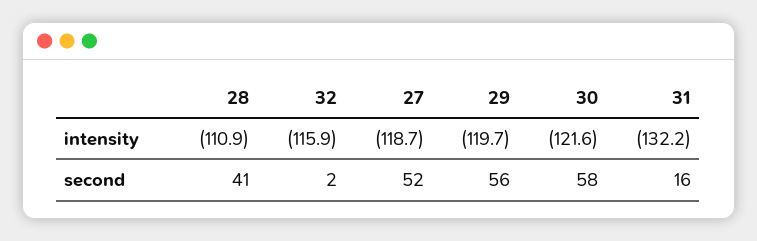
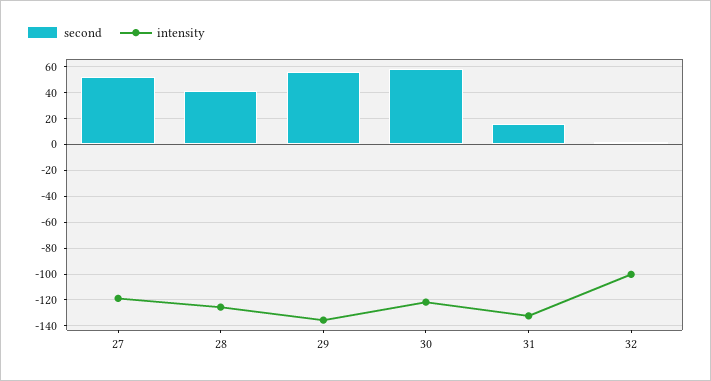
  {
    "intensity": {
-     "28": -110.9,
+     "28": -125,
-     "32": -115.9,
+     "32": -100,
      "27": -118.7,
-     "29": -119.7,
+     "29": -135,
      "30": -121.6,
      "31": -132.2
    },
    "second": {
      "28": 41,
      "32": 2,
      "27": 52,
      "29": 56,
      "30": 58,
      "31": 16
    }
  }

